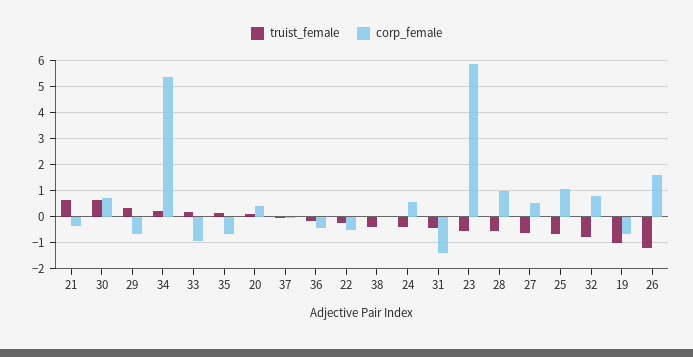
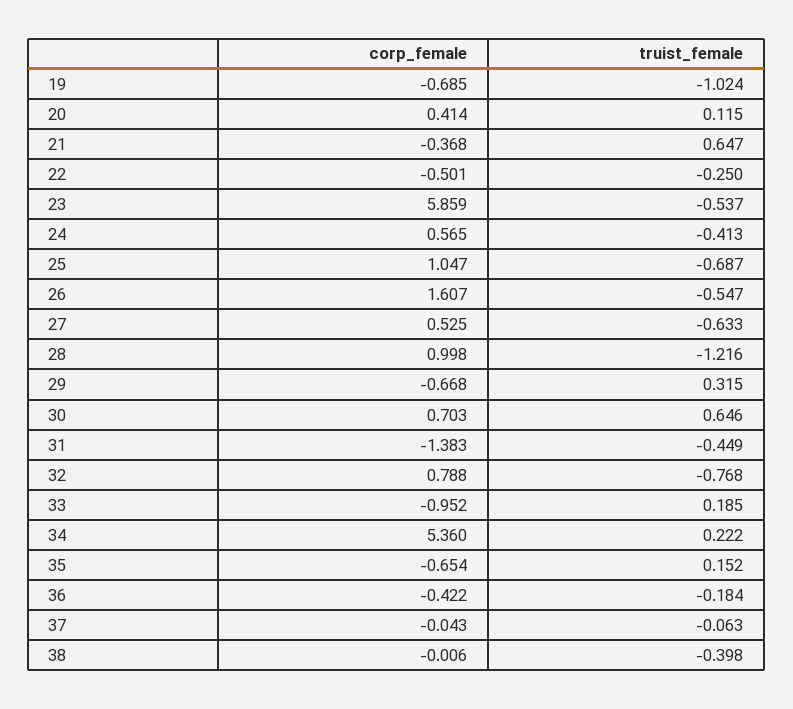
  {
    "truist_female": {
      "21": 0.647,
      "30": 0.646,
      "29": 0.315,
      "34": 0.222,
      "33": 0.185,
      "35": 0.152,
      "20": 0.115,
      "37": -0.063,
      "36": -0.184,
      "22": -0.25,
      "38": -0.398,
      "24": -0.413,
      "31": -0.449,
      "23": -0.537,
-     "28": -0.5,
+     "28": -1.216,
      "27": -0.633,
      "25": -0.687,
      "32": -0.768,
      "19": -1.024,
-     "26": -1.25
+     "26": -0.547
    },
    "corp_female": {
      "21": -0.368,
      "30": 0.703,
      "29": -0.668,
      "34": 5.36,
      "33": -0.952,
      "35": -0.654,
      "20": 0.414,
      "37": -0.043,
      "36": -0.422,
      "22": -0.501,
      "38": -0.006,
      "24": 0.565,
      "31": -1.383,
      "23": 5.859,
      "28": 0.998,
      "27": 0.525,
      "25": 1.047,
      "32": 0.788,
      "19": -0.685,
      "26": 1.607
    }
  }

